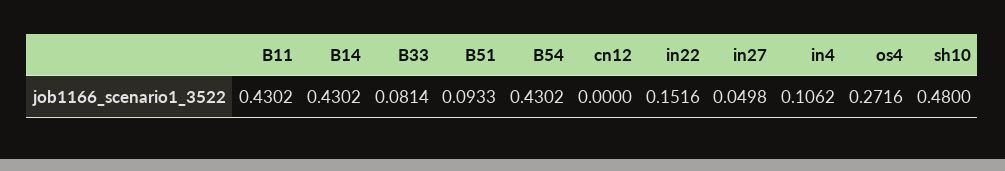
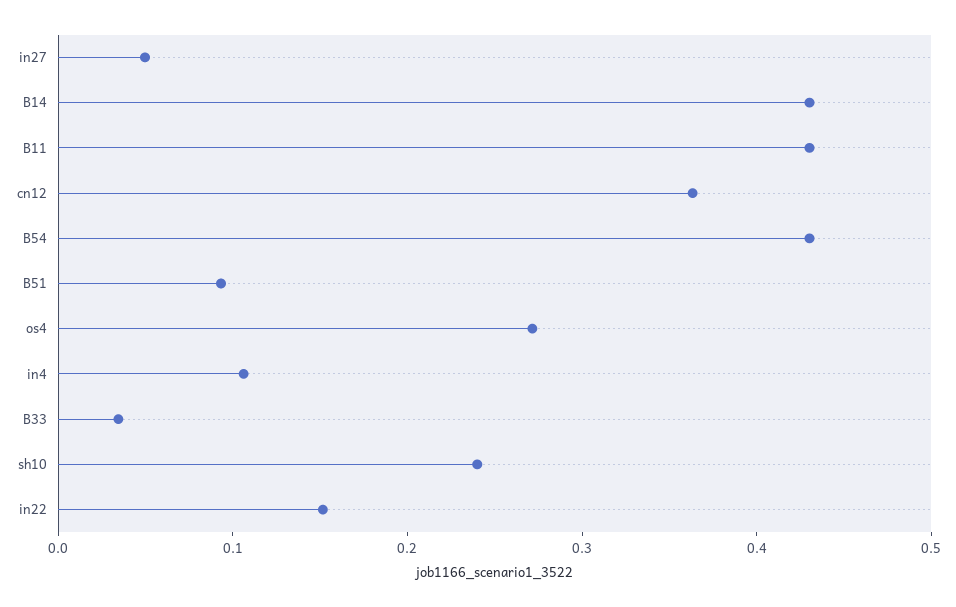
  {
    "B11": 0.4302,
    "B14": 0.4302,
-   "B33": 0.0814,
+   "B33": 0.04,
    "B51": 0.0933,
    "B54": 0.4302,
-   "cn12": 0,
+   "cn12": 0.36,
    "in22": 0.1516,
    "in27": 0.0498,
    "in4": 0.1062,
    "os4": 0.2716,
-   "sh10": 0.48
+   "sh10": 0.24
  }

